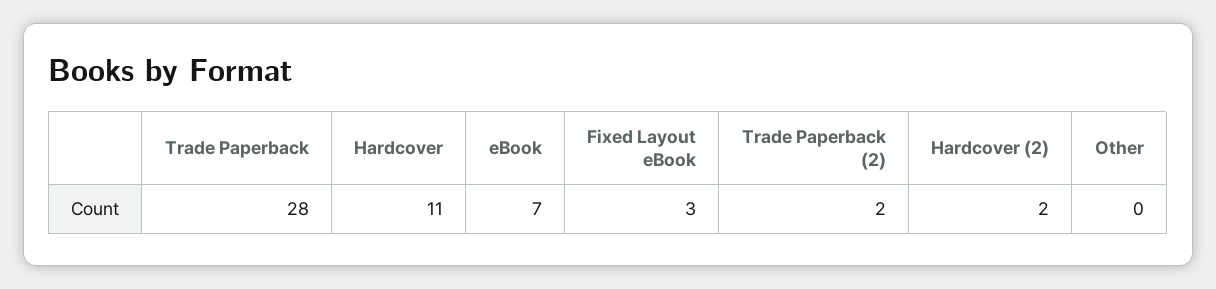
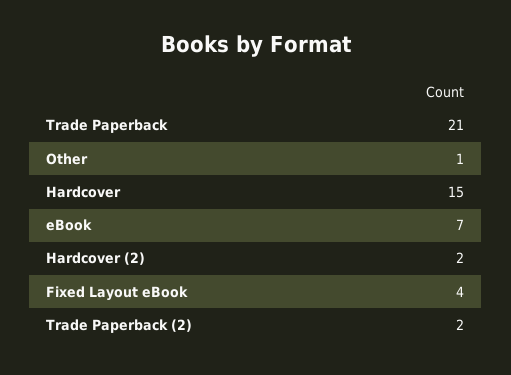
  {
-   "Trade Paperback": 28,
+   "Trade Paperback": 21,
-   "Hardcover": 11,
+   "Hardcover": 15,
    "eBook": 7,
-   "Fixed Layout eBook": 3,
+   "Fixed Layout eBook": 4,
    "Trade Paperback (2)": 2,
    "Hardcover (2)": 2,
-   "Other": 0
+   "Other": 1
  }

